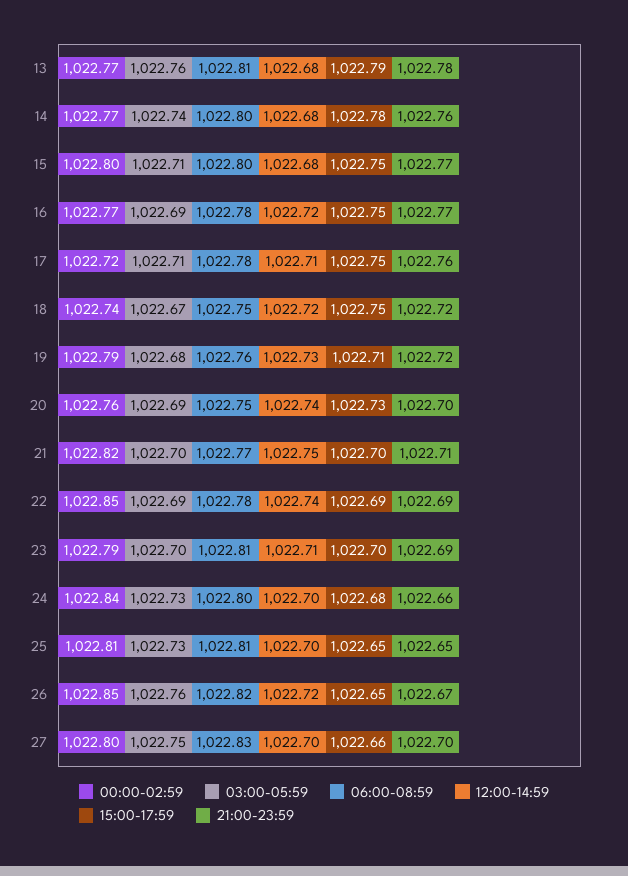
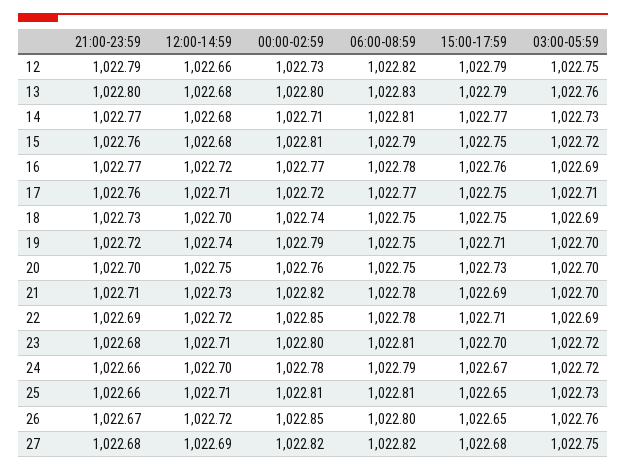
  {
    "00:00-02:59": {
-     "13": 1022.77,
+     "13": 1022.8,
-     "14": 1022.77,
+     "14": 1022.71,
-     "15": 1022.8,
+     "15": 1022.81,
      "16": 1022.77,
      "17": 1022.72,
      "18": 1022.74,
      "19": 1022.79,
      "20": 1022.76,
      "21": 1022.82,
      "22": 1022.85,
-     "23": 1022.79,
+     "23": 1022.8,
-     "24": 1022.84,
+     "24": 1022.78,
      "25": 1022.81,
      "26": 1022.85,
-     "27": 1022.8
+     "27": 1022.82,
+     "12": 1022.73
    },
    "03:00-05:59": {
      "13": 1022.76,
-     "14": 1022.74,
+     "14": 1022.73,
-     "15": 1022.71,
+     "15": 1022.72,
      "16": 1022.69,
      "17": 1022.71,
-     "18": 1022.67,
+     "18": 1022.69,
-     "19": 1022.68,
+     "19": 1022.7,
-     "20": 1022.69,
+     "20": 1022.7,
      "21": 1022.7,
      "22": 1022.69,
-     "23": 1022.7,
+     "23": 1022.72,
-     "24": 1022.73,
+     "24": 1022.72,
      "25": 1022.73,
      "26": 1022.76,
-     "27": 1022.75
+     "27": 1022.75,
+     "12": 1022.75
    },
    "06:00-08:59": {
-     "13": 1022.81,
+     "13": 1022.83,
-     "14": 1022.8,
+     "14": 1022.81,
-     "15": 1022.8,
+     "15": 1022.79,
      "16": 1022.78,
-     "17": 1022.78,
+     "17": 1022.77,
      "18": 1022.75,
-     "19": 1022.76,
+     "19": 1022.75,
      "20": 1022.75,
-     "21": 1022.77,
+     "21": 1022.78,
      "22": 1022.78,
      "23": 1022.81,
-     "24": 1022.8,
+     "24": 1022.79,
      "25": 1022.81,
-     "26": 1022.82,
+     "26": 1022.8,
-     "27": 1022.83
+     "27": 1022.82,
+     "12": 1022.82
    },
    "12:00-14:59": {
      "13": 1022.68,
      "14": 1022.68,
      "15": 1022.68,
      "16": 1022.72,
      "17": 1022.71,
-     "18": 1022.72,
+     "18": 1022.7,
-     "19": 1022.73,
+     "19": 1022.74,
-     "20": 1022.74,
+     "20": 1022.75,
-     "21": 1022.75,
+     "21": 1022.73,
-     "22": 1022.74,
+     "22": 1022.72,
      "23": 1022.71,
      "24": 1022.7,
-     "25": 1022.7,
+     "25": 1022.71,
      "26": 1022.72,
-     "27": 1022.7
+     "27": 1022.69,
+     "12": 1022.66
    },
    "15:00-17:59": {
      "13": 1022.79,
-     "14": 1022.78,
+     "14": 1022.77,
      "15": 1022.75,
-     "16": 1022.75,
+     "16": 1022.76,
      "17": 1022.75,
      "18": 1022.75,
      "19": 1022.71,
      "20": 1022.73,
-     "21": 1022.7,
+     "21": 1022.69,
-     "22": 1022.69,
+     "22": 1022.71,
      "23": 1022.7,
-     "24": 1022.68,
+     "24": 1022.67,
      "25": 1022.65,
      "26": 1022.65,
-     "27": 1022.66
+     "27": 1022.68,
+     "12": 1022.79
    },
    "21:00-23:59": {
-     "13": 1022.78,
+     "13": 1022.8,
-     "14": 1022.76,
+     "14": 1022.77,
-     "15": 1022.77,
+     "15": 1022.76,
      "16": 1022.77,
      "17": 1022.76,
-     "18": 1022.72,
+     "18": 1022.73,
      "19": 1022.72,
      "20": 1022.7,
      "21": 1022.71,
      "22": 1022.69,
-     "23": 1022.69,
+     "23": 1022.68,
      "24": 1022.66,
-     "25": 1022.65,
+     "25": 1022.66,
      "26": 1022.67,
-     "27": 1022.7
+     "27": 1022.68,
+     "12": 1022.79
    }
  }

